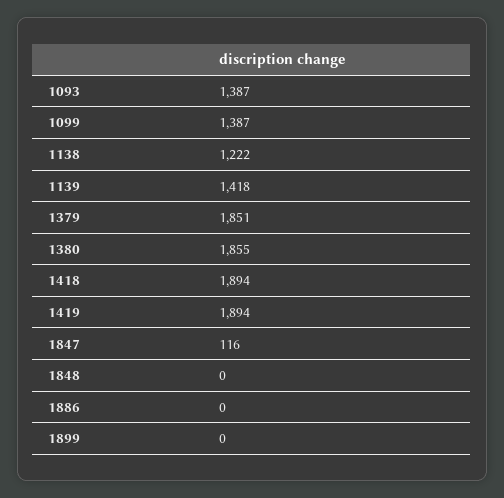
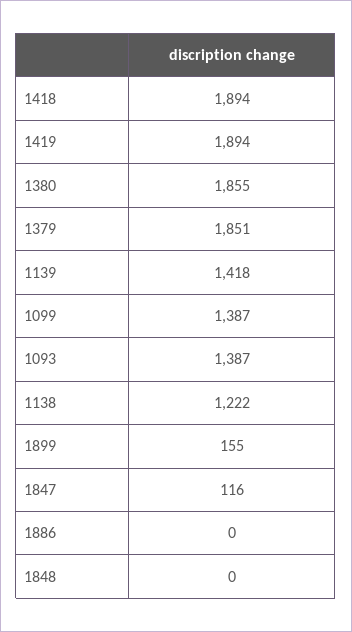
  {
    "1093": 1387,
    "1099": 1387,
    "1138": 1222,
    "1139": 1418,
    "1379": 1851,
    "1380": 1855,
    "1418": 1894,
    "1419": 1894,
    "1847": 116,
    "1848": 0,
    "1886": 0,
-   "1899": 0
+   "1899": 155
  }

